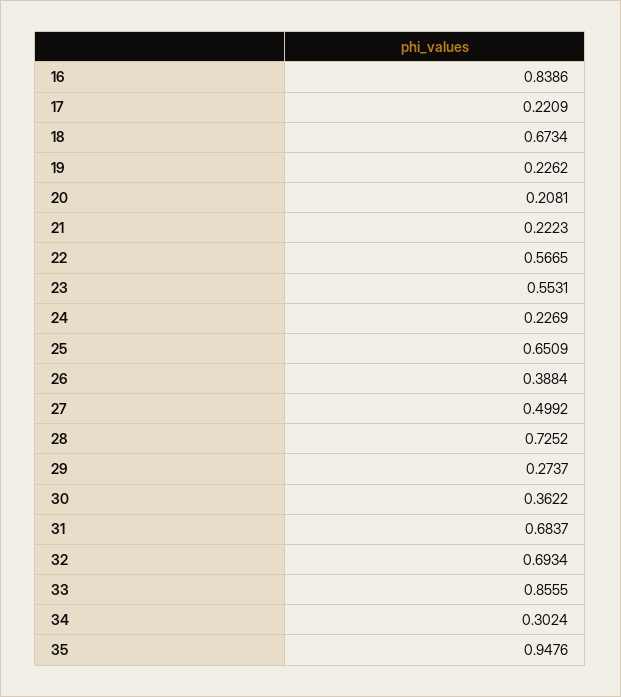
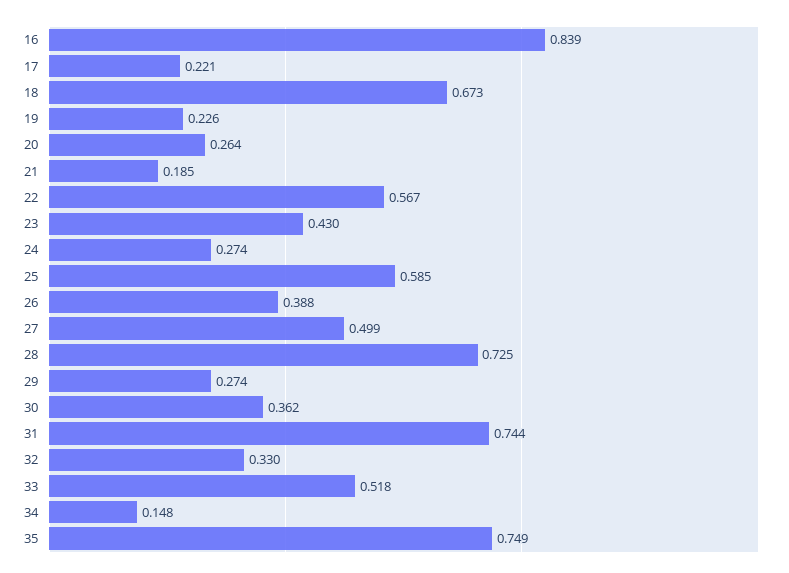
  {
    "16": 0.8386,
    "17": 0.2209,
    "18": 0.6734,
    "19": 0.2262,
-   "20": 0.2081,
+   "20": 0.264,
-   "21": 0.2223,
+   "21": 0.185,
    "22": 0.5665,
-   "23": 0.5531,
+   "23": 0.43,
-   "24": 0.2269,
+   "24": 0.274,
-   "25": 0.6509,
+   "25": 0.585,
    "26": 0.3884,
    "27": 0.4992,
    "28": 0.7252,
    "29": 0.2737,
    "30": 0.3622,
-   "31": 0.6837,
+   "31": 0.744,
-   "32": 0.6934,
+   "32": 0.33,
-   "33": 0.8555,
+   "33": 0.518,
-   "34": 0.3024,
+   "34": 0.148,
-   "35": 0.9476
+   "35": 0.749
  }

